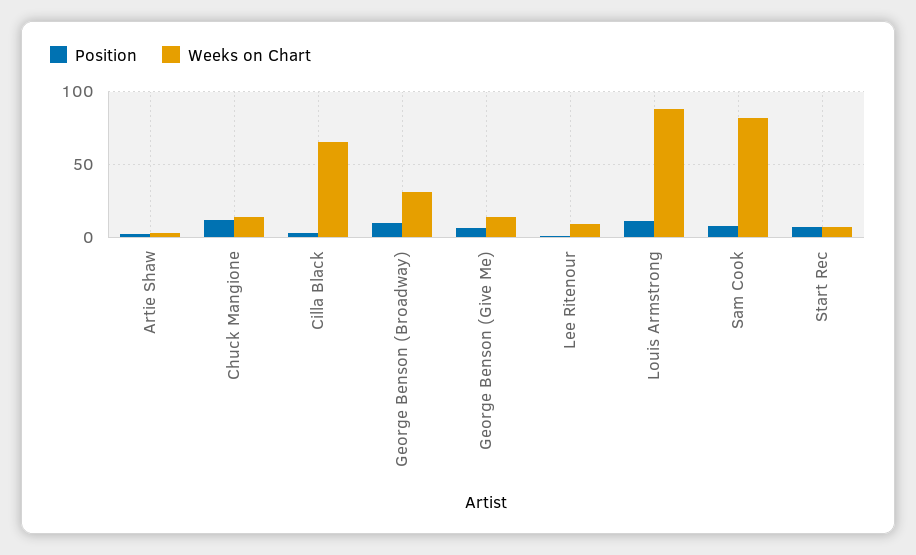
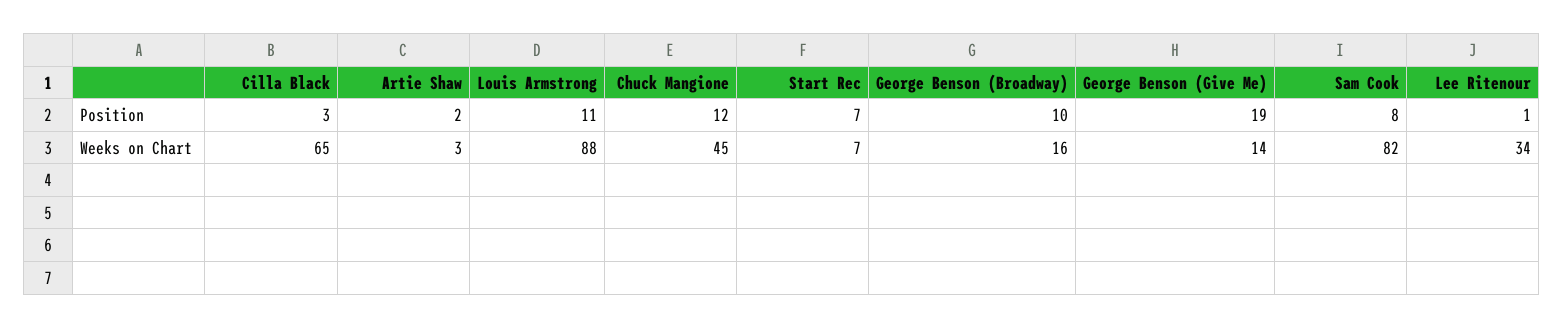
  {
    "Position": {
      "Artie Shaw": 2,
      "Chuck Mangione": 12,
      "Cilla Black": 3,
      "George Benson (Broadway)": 10,
-     "George Benson (Give Me)": 5,
+     "George Benson (Give Me)": 19,
      "Lee Ritenour": 1,
      "Louis Armstrong": 11,
      "Sam Cook": 8,
      "Start Rec": 7
    },
    "Weeks on Chart": {
      "Artie Shaw": 3,
-     "Chuck Mangione": 15,
+     "Chuck Mangione": 45,
      "Cilla Black": 65,
-     "George Benson (Broadway)": 30,
+     "George Benson (Broadway)": 16,
      "George Benson (Give Me)": 14,
-     "Lee Ritenour": 10,
+     "Lee Ritenour": 34,
      "Louis Armstrong": 88,
      "Sam Cook": 82,
      "Start Rec": 7
    }
  }

